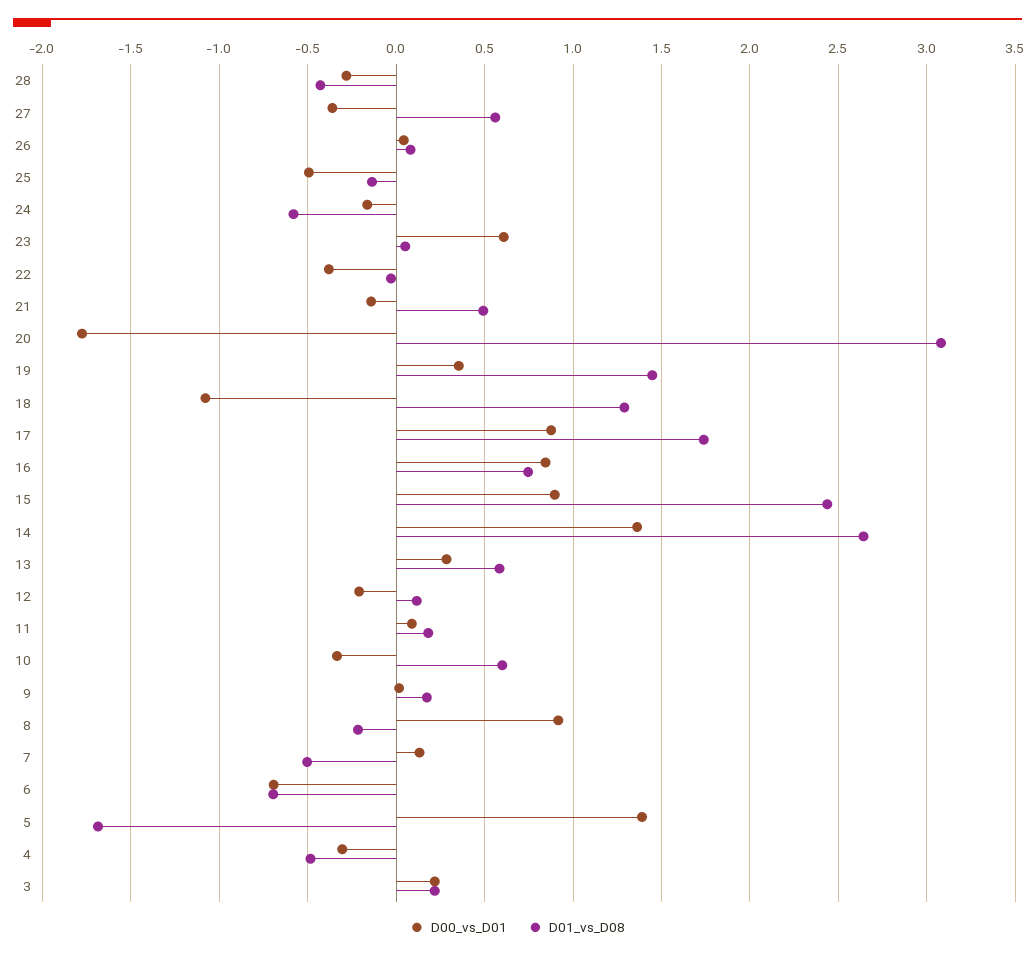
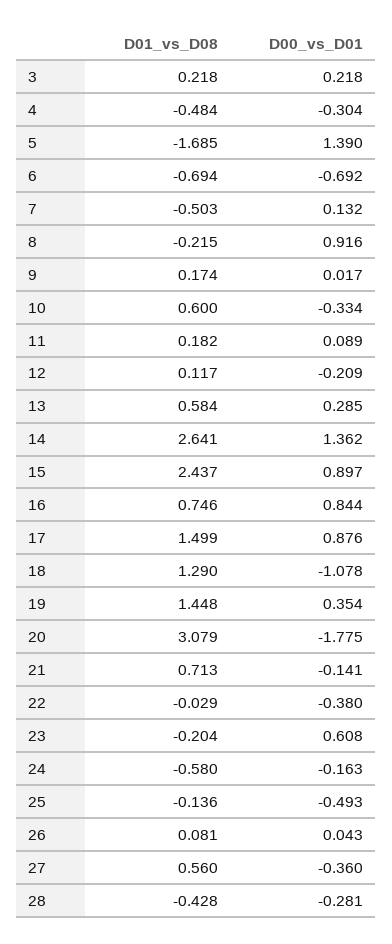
  {
    "D00_vs_D01": {
      "28": -0.281,
      "27": -0.36,
      "26": 0.043,
      "25": -0.493,
      "24": -0.163,
      "23": 0.608,
      "22": -0.38,
      "21": -0.141,
      "20": -1.775,
      "19": 0.354,
      "18": -1.078,
      "17": 0.876,
      "16": 0.844,
      "15": 0.897,
      "14": 1.362,
      "13": 0.285,
      "12": -0.209,
      "11": 0.089,
      "10": -0.334,
      "9": 0.017,
      "8": 0.916,
      "7": 0.132,
      "6": -0.692,
      "5": 1.39,
      "4": -0.304,
      "3": 0.218
    },
    "D01_vs_D08": {
      "28": -0.428,
      "27": 0.56,
      "26": 0.081,
      "25": -0.136,
      "24": -0.58,
-     "23": 0.05,
+     "23": -0.204,
      "22": -0.029,
-     "21": 0.5,
+     "21": 0.713,
      "20": 3.079,
      "19": 1.448,
      "18": 1.29,
-     "17": 1.75,
+     "17": 1.499,
      "16": 0.746,
      "15": 2.437,
      "14": 2.641,
      "13": 0.584,
      "12": 0.117,
      "11": 0.182,
      "10": 0.6,
      "9": 0.174,
      "8": -0.215,
      "7": -0.503,
      "6": -0.694,
      "5": -1.685,
      "4": -0.484,
      "3": 0.218
    }
  }

